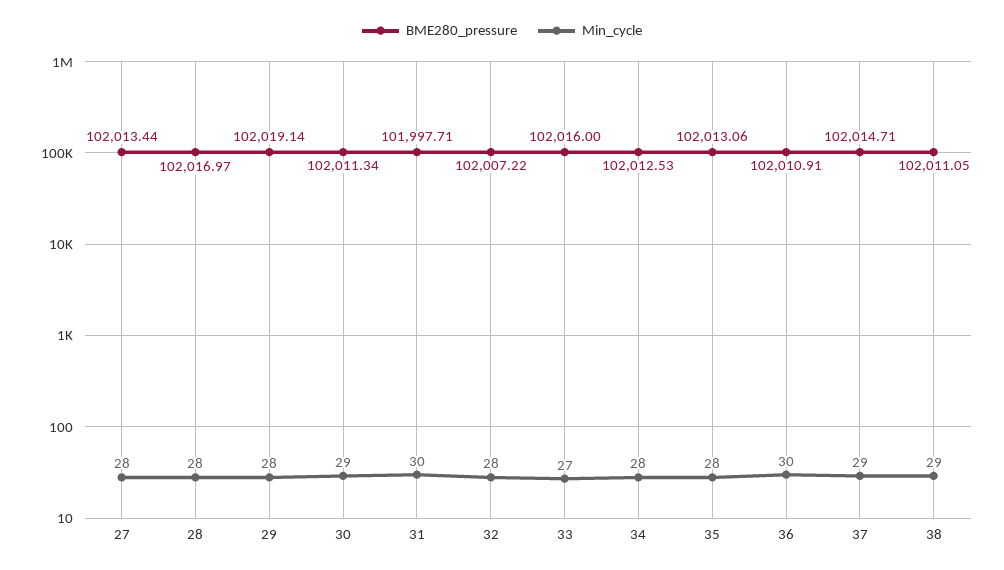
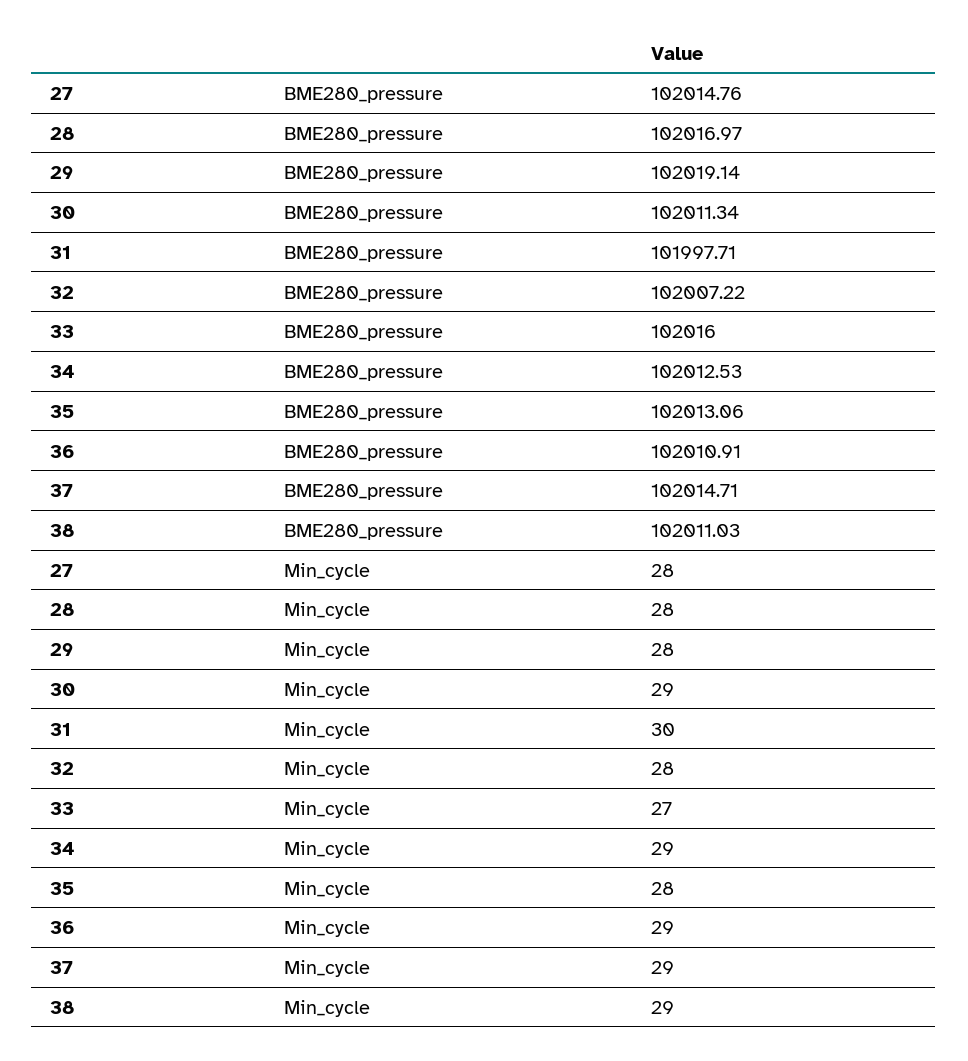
  {
    "BME280_pressure": {
-     "27": 102013.44,
+     "27": 102014.76,
      "28": 102016.97,
      "29": 102019.14,
      "30": 102011.34,
      "31": 101997.71,
      "32": 102007.22,
      "33": 102016,
      "34": 102012.53,
      "35": 102013.06,
      "36": 102010.91,
      "37": 102014.71,
-     "38": 102011.05
+     "38": 102011.03
    },
    "Min_cycle": {
      "27": 28,
      "28": 28,
      "29": 28,
      "30": 29,
      "31": 30,
      "32": 28,
      "33": 27,
-     "34": 28,
+     "34": 29,
      "35": 28,
-     "36": 30,
+     "36": 29,
      "37": 29,
      "38": 29
    }
  }

